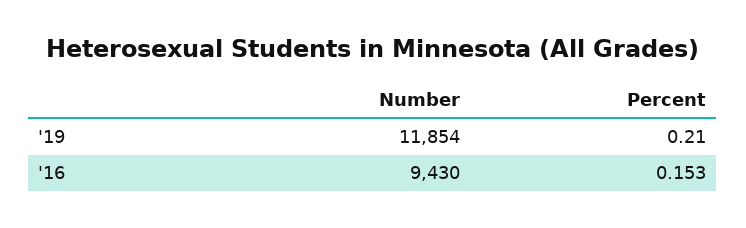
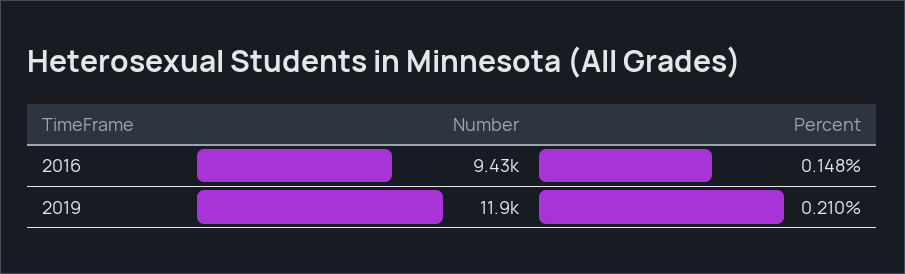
  {
    "Number": {
      "'19": 11854,
      "'16": 9430
    },
    "Percent": {
      "'19": 0.21,
-     "'16": 0.153
+     "'16": 0.148
    }
  }

